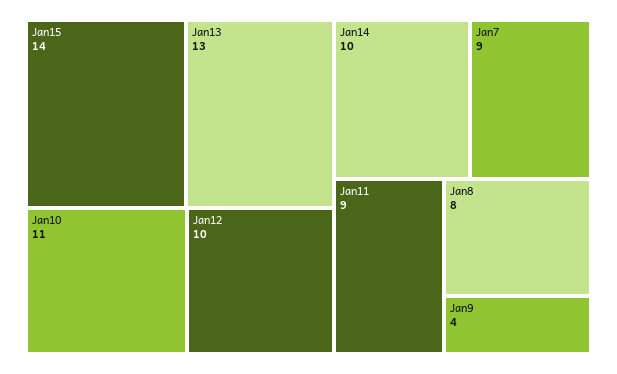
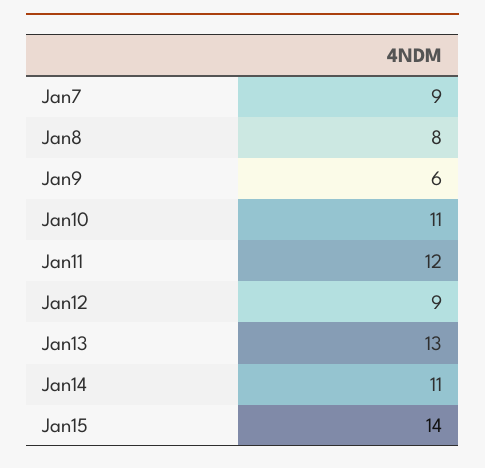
  {
    "Jan15": 14,
    "Jan13": 13,
    "Jan10": 11,
-   "Jan12": 10,
+   "Jan12": 9,
-   "Jan14": 10,
+   "Jan14": 11,
    "Jan7": 9,
-   "Jan11": 9,
+   "Jan11": 12,
    "Jan8": 8,
-   "Jan9": 4
+   "Jan9": 6
  }

